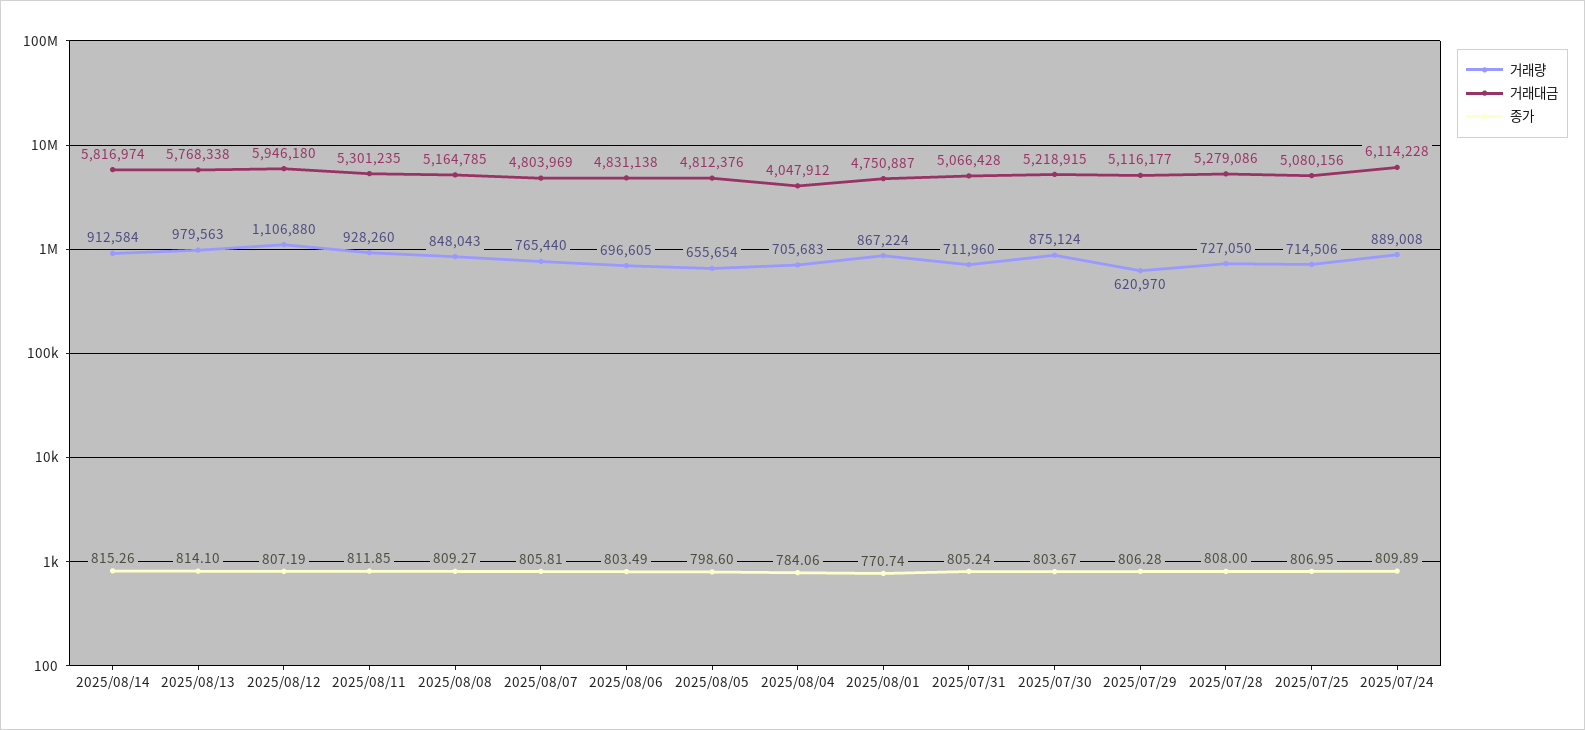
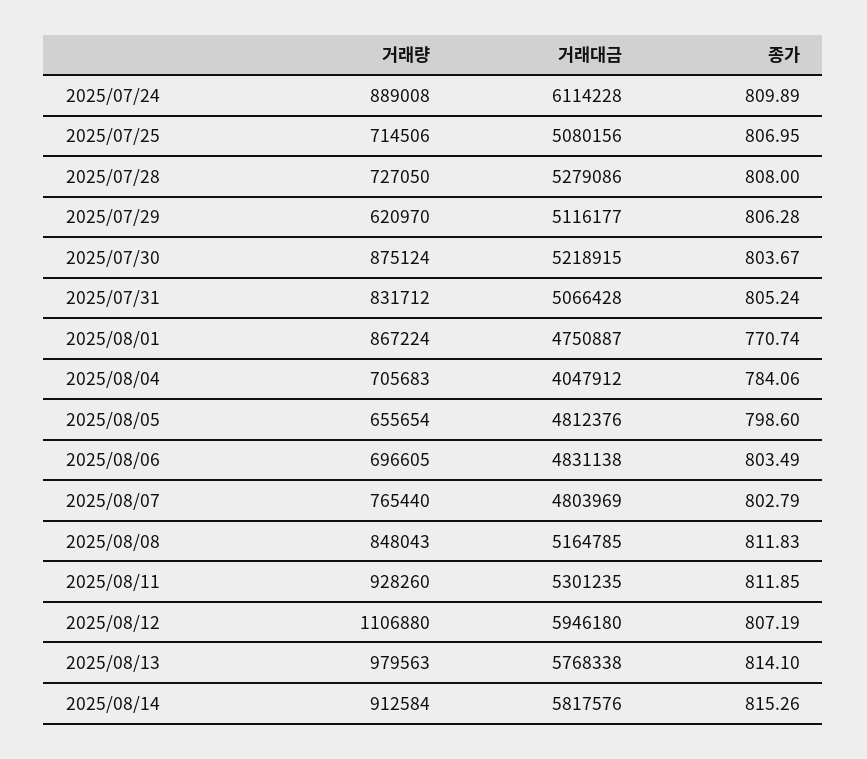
  {
    "거래량": {
      "2025/08/14": 912584,
      "2025/08/13": 979563,
      "2025/08/12": 1106880,
      "2025/08/11": 928260,
      "2025/08/08": 848043,
      "2025/08/07": 765440,
      "2025/08/06": 696605,
      "2025/08/05": 655654,
      "2025/08/04": 705683,
      "2025/08/01": 867224,
-     "2025/07/31": 711960,
+     "2025/07/31": 831712,
      "2025/07/30": 875124,
      "2025/07/29": 620970,
      "2025/07/28": 727050,
      "2025/07/25": 714506,
      "2025/07/24": 889008
    },
    "거래대금": {
-     "2025/08/14": 5816974,
+     "2025/08/14": 5817576,
      "2025/08/13": 5768338,
      "2025/08/12": 5946180,
      "2025/08/11": 5301235,
      "2025/08/08": 5164785,
      "2025/08/07": 4803969,
      "2025/08/06": 4831138,
      "2025/08/05": 4812376,
      "2025/08/04": 4047912,
      "2025/08/01": 4750887,
      "2025/07/31": 5066428,
      "2025/07/30": 5218915,
      "2025/07/29": 5116177,
      "2025/07/28": 5279086,
      "2025/07/25": 5080156,
      "2025/07/24": 6114228
    },
    "종가": {
      "2025/08/14": 815.26,
      "2025/08/13": 814.1,
      "2025/08/12": 807.19,
      "2025/08/11": 811.85,
-     "2025/08/08": 809.27,
+     "2025/08/08": 811.83,
-     "2025/08/07": 805.81,
+     "2025/08/07": 802.79,
      "2025/08/06": 803.49,
      "2025/08/05": 798.6,
      "2025/08/04": 784.06,
      "2025/08/01": 770.74,
      "2025/07/31": 805.24,
      "2025/07/30": 803.67,
      "2025/07/29": 806.28,
      "2025/07/28": 808,
      "2025/07/25": 806.95,
      "2025/07/24": 809.89
    }
  }

